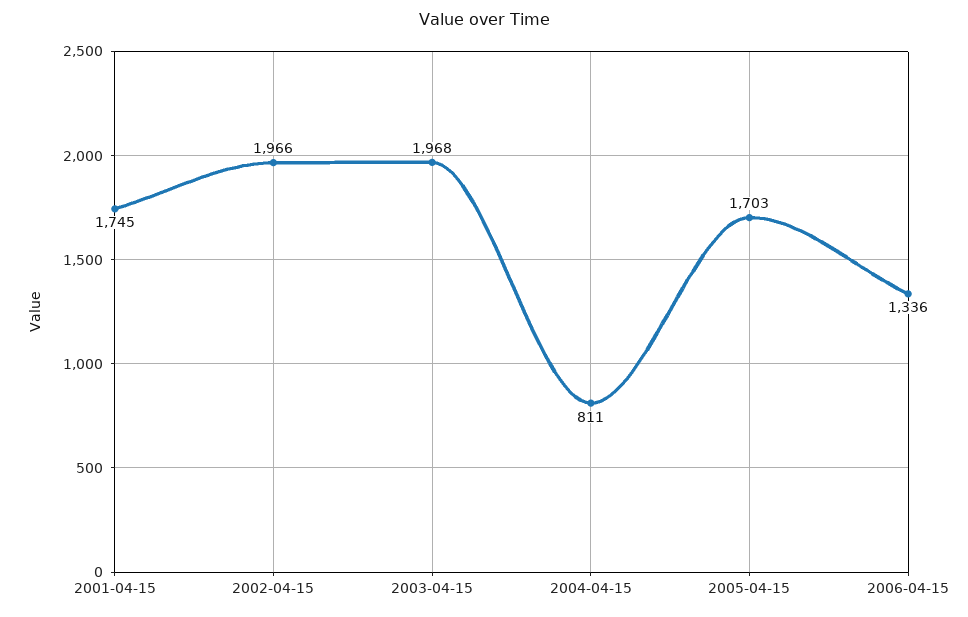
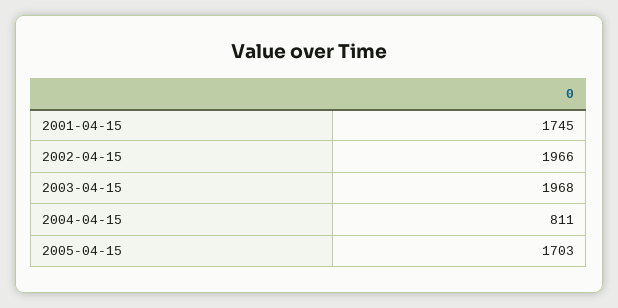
  {
    "2001-04-15": 1745,
    "2002-04-15": 1966,
    "2003-04-15": 1968,
    "2004-04-15": 811,
-   "2005-04-15": 1703,
+   "2005-04-15": 1703
-   "2006-04-15": 1336
  }

